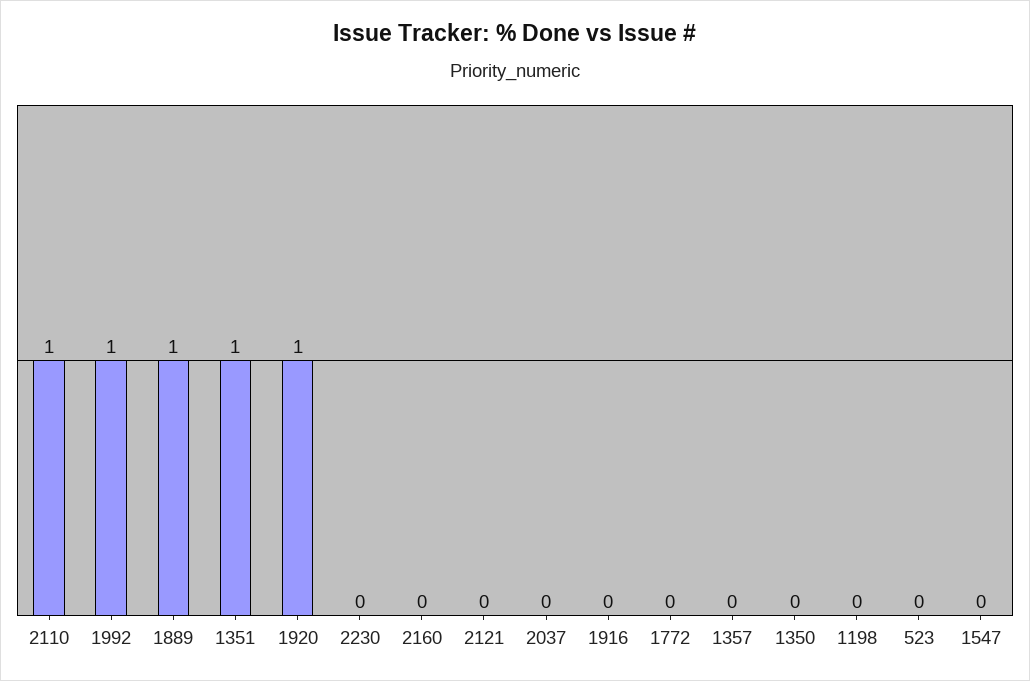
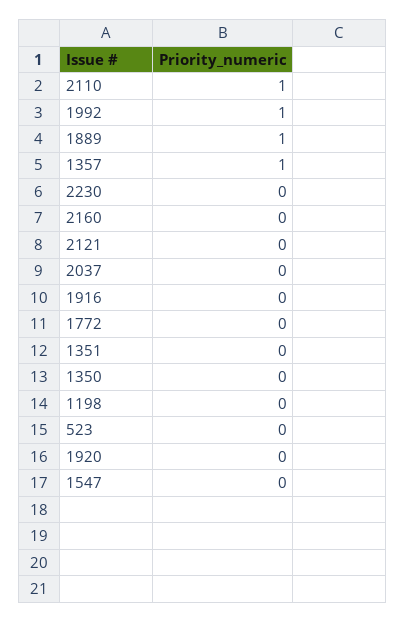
  {
    "2110": 1,
    "1992": 1,
    "1889": 1,
-   "1351": 1,
+   "1351": 0,
-   "1920": 1,
+   "1920": 0,
    "2230": 0,
    "2160": 0,
    "2121": 0,
    "2037": 0,
    "1916": 0,
    "1772": 0,
-   "1357": 0,
+   "1357": 1,
    "1350": 0,
    "1198": 0,
    "523": 0,
    "1547": 0
  }

